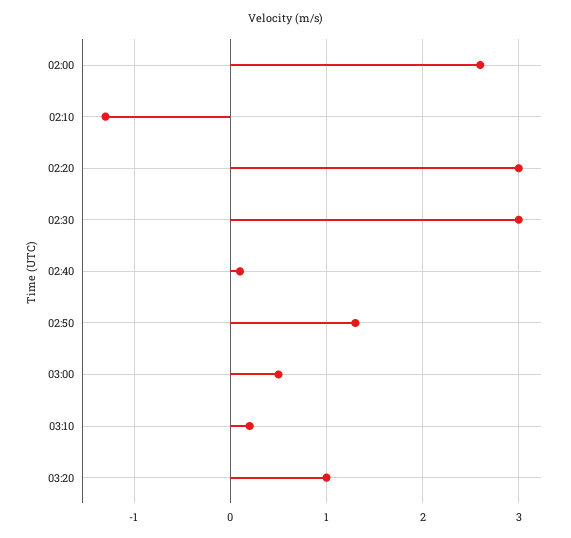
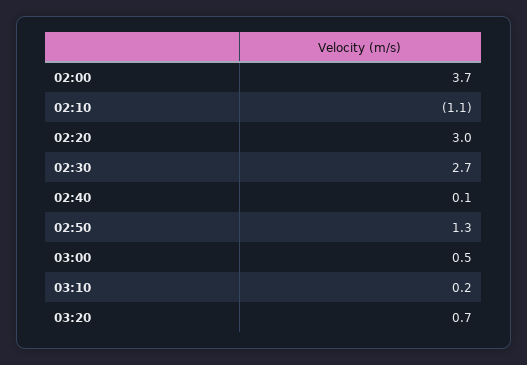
  {
-   "02:00": 2.6,
+   "02:00": 3.7,
-   "02:10": -1.3,
+   "02:10": -1.1,
    "02:20": 3,
-   "02:30": 3,
+   "02:30": 2.7,
    "02:40": 0.1,
    "02:50": 1.3,
    "03:00": 0.5,
    "03:10": 0.2,
-   "03:20": 1
+   "03:20": 0.7
  }

